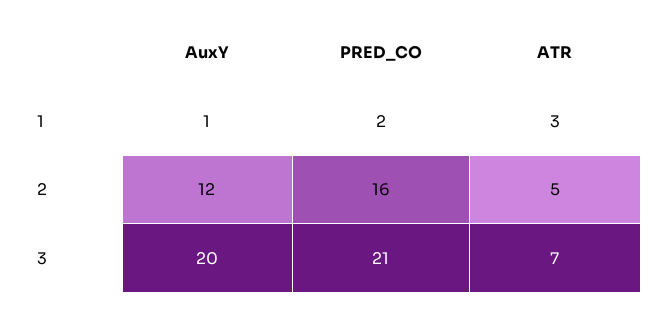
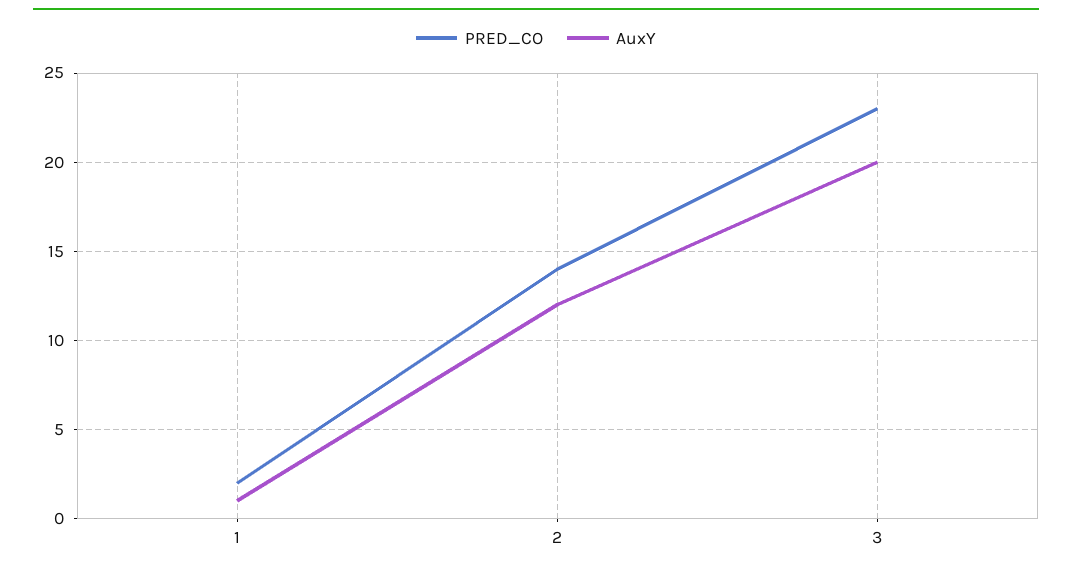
  {
    "AuxY": {
      "1": 1,
      "2": 12,
      "3": 20
    },
    "PRED_CO": {
      "1": 2,
-     "2": 16,
+     "2": 14,
-     "3": 21
+     "3": 23
-   },
+   }
-   "ATR": {
-     "1": 3,
-     "2": 5,
-     "3": 7
-   }
  }

